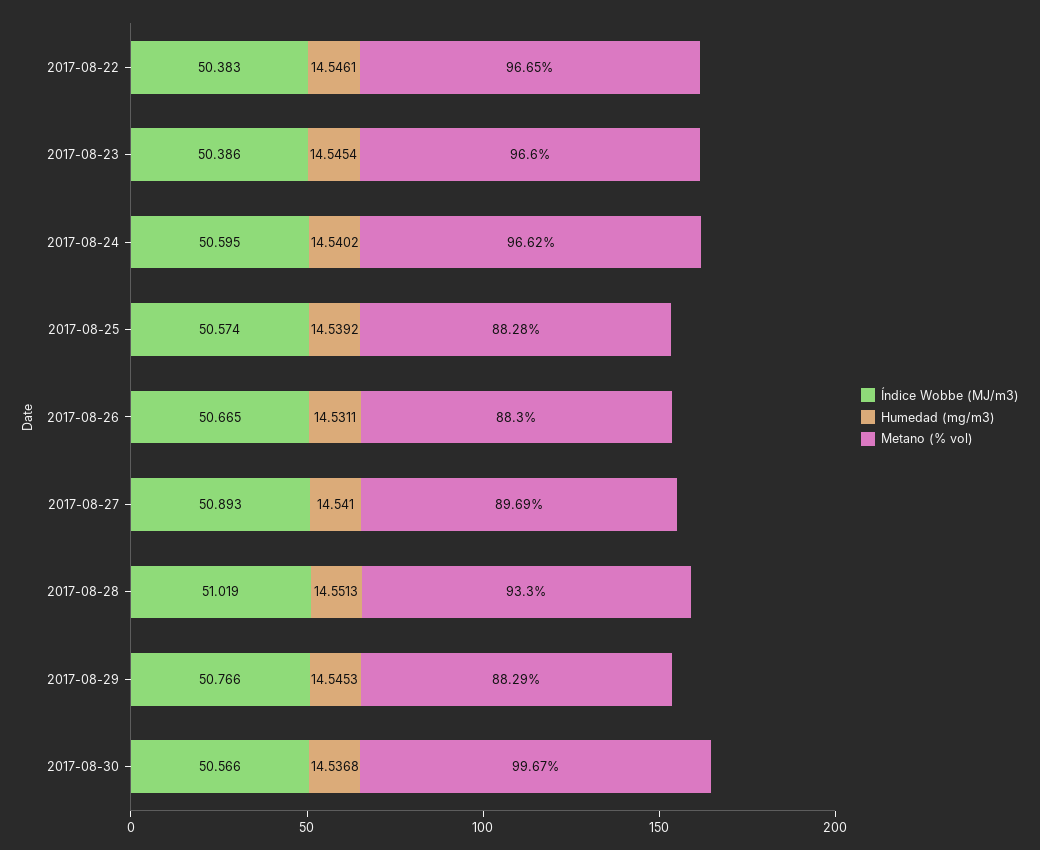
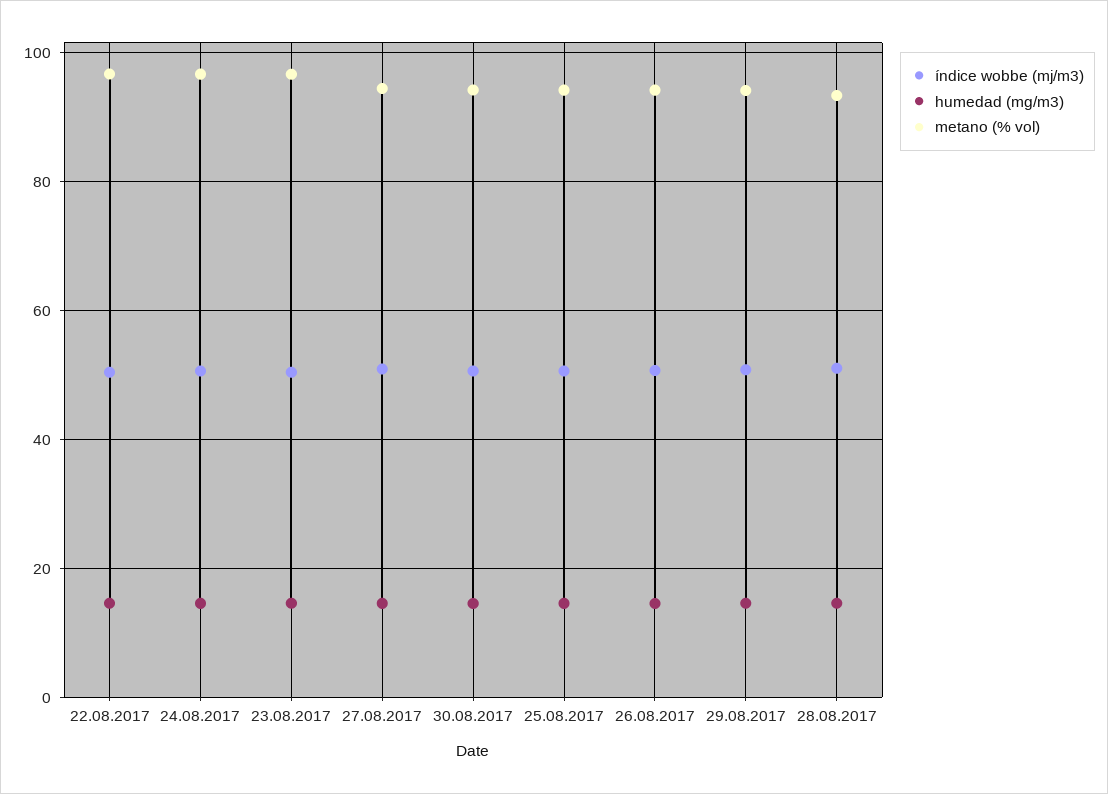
  {
    "Índice Wobbe (MJ/m3)": {
      "2017-08-22": 50.383,
      "2017-08-23": 50.386,
      "2017-08-24": 50.595,
      "2017-08-25": 50.574,
      "2017-08-26": 50.665,
      "2017-08-27": 50.893,
      "2017-08-28": 51.019,
      "2017-08-29": 50.766,
      "2017-08-30": 50.566
    },
    "Humedad (mg/m3)": {
      "2017-08-22": 14.5461,
      "2017-08-23": 14.5454,
      "2017-08-24": 14.5402,
      "2017-08-25": 14.5392,
      "2017-08-26": 14.5311,
      "2017-08-27": 14.541,
      "2017-08-28": 14.5513,
      "2017-08-29": 14.5453,
      "2017-08-30": 14.5368
    },
    "Metano (% vol)": {
      "2017-08-22": 96.65,
      "2017-08-23": 96.6,
      "2017-08-24": 96.62,
-     "2017-08-25": 88.28,
+     "2017-08-25": 94,
-     "2017-08-26": 88.3,
+     "2017-08-26": 94,
-     "2017-08-27": 89.69,
+     "2017-08-27": 94,
      "2017-08-28": 93.3,
-     "2017-08-29": 88.29,
+     "2017-08-29": 94,
-     "2017-08-30": 99.67
+     "2017-08-30": 94
    }
  }

